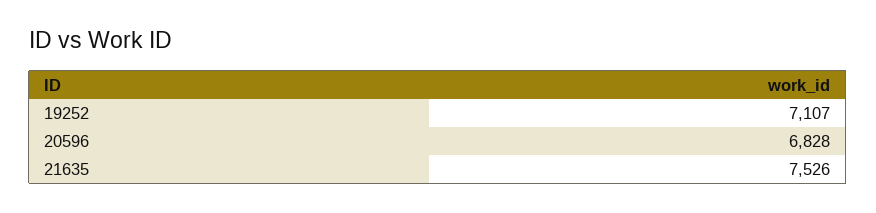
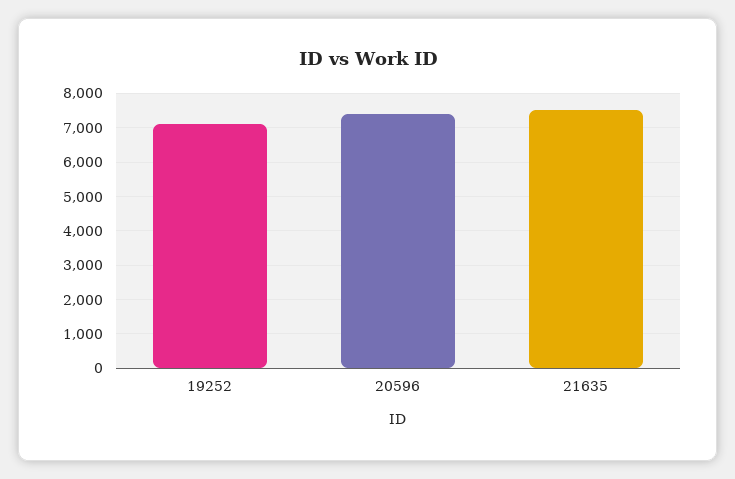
  {
    "19252": 7107,
-   "20596": 6828,
+   "20596": 7400,
    "21635": 7526
  }

